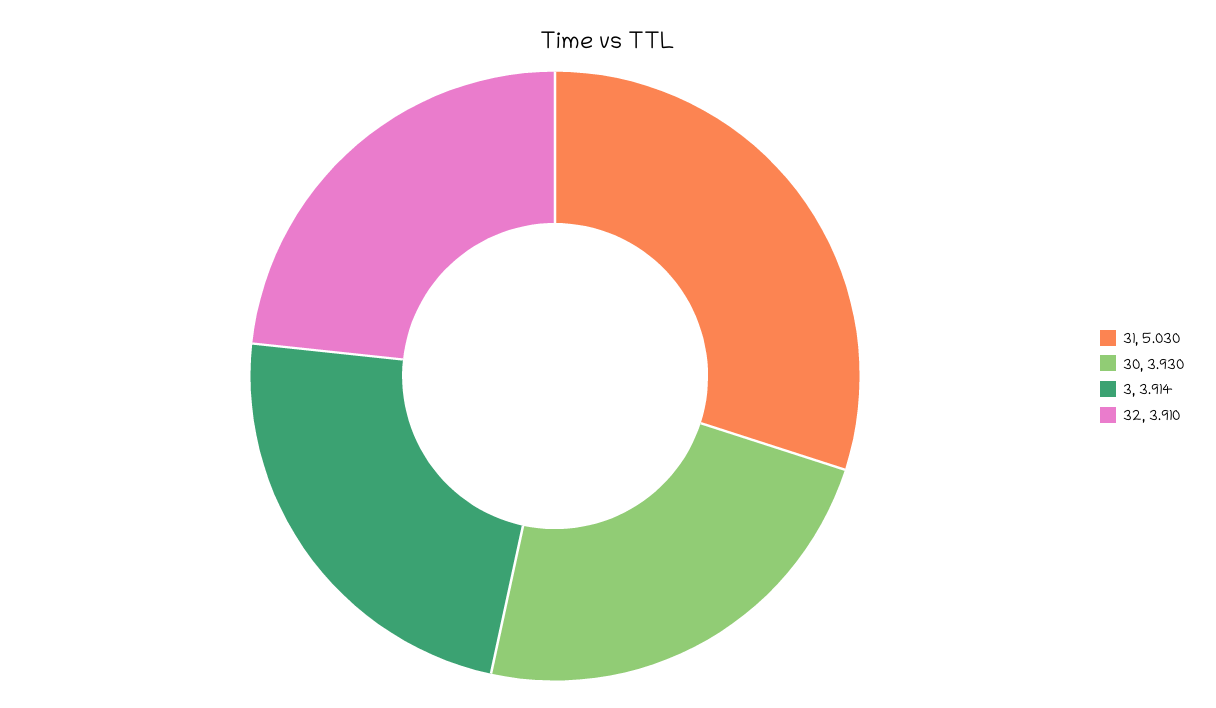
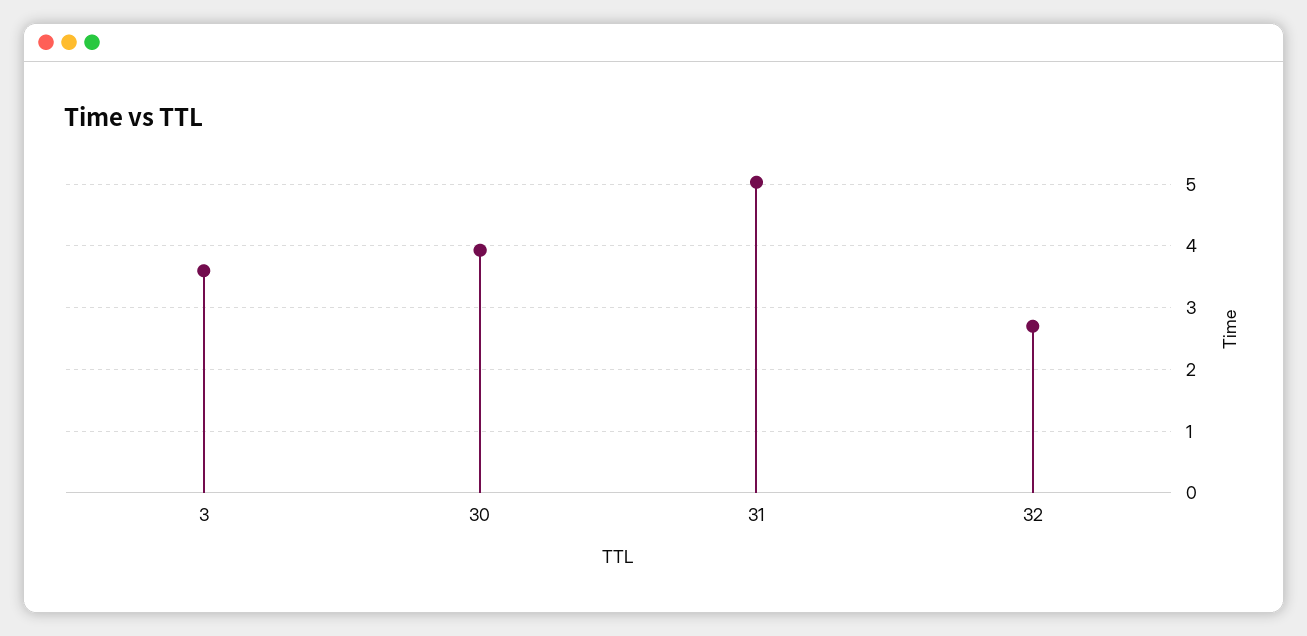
  {
    "31": 5.03,
    "30": 3.93,
-   "3": 3.914,
+   "3": 3.6,
-   "32": 3.91
+   "32": 2.7
  }

